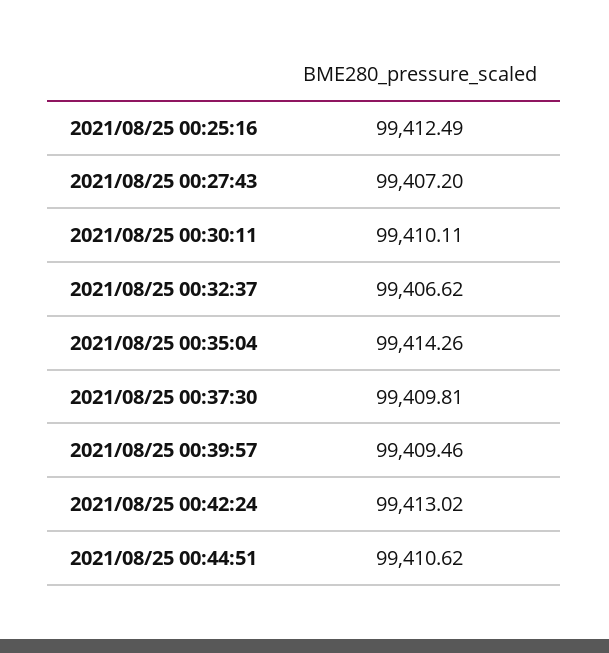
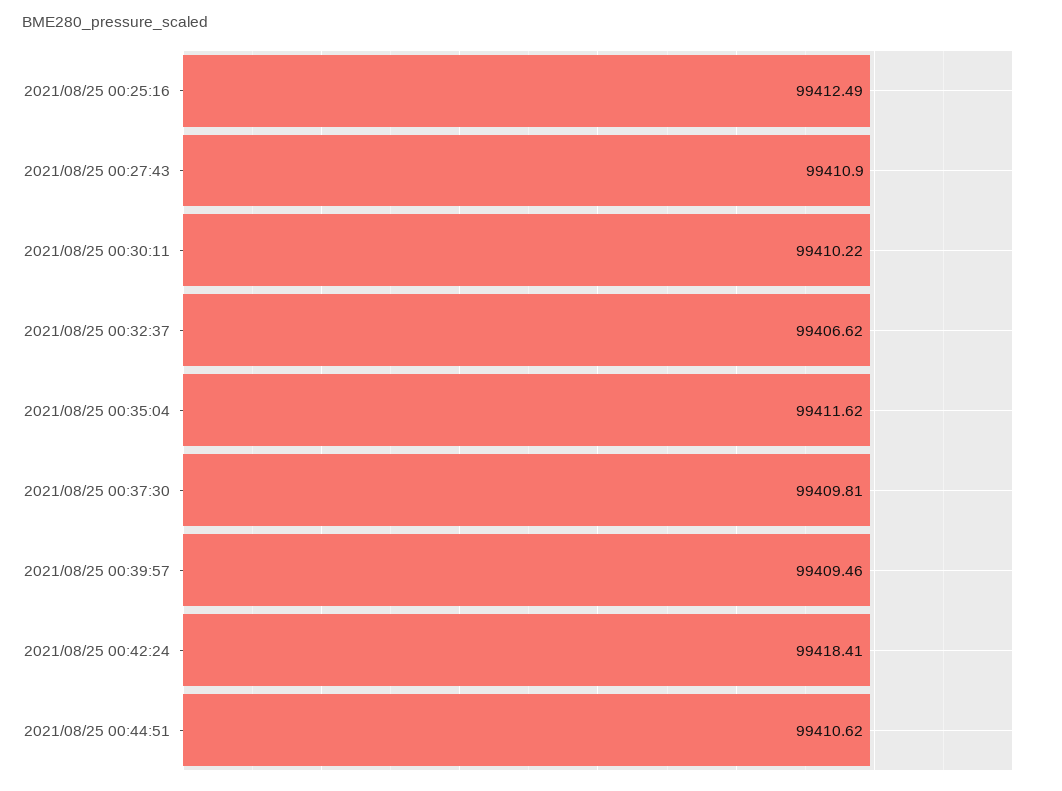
  {
    "2021/08/25 00:25:16": 99412.49,
-   "2021/08/25 00:27:43": 99407.2,
+   "2021/08/25 00:27:43": 99410.9,
-   "2021/08/25 00:30:11": 99410.11,
+   "2021/08/25 00:30:11": 99410.22,
    "2021/08/25 00:32:37": 99406.62,
-   "2021/08/25 00:35:04": 99414.26,
+   "2021/08/25 00:35:04": 99411.62,
    "2021/08/25 00:37:30": 99409.81,
    "2021/08/25 00:39:57": 99409.46,
-   "2021/08/25 00:42:24": 99413.02,
+   "2021/08/25 00:42:24": 99418.41,
    "2021/08/25 00:44:51": 99410.62
  }

